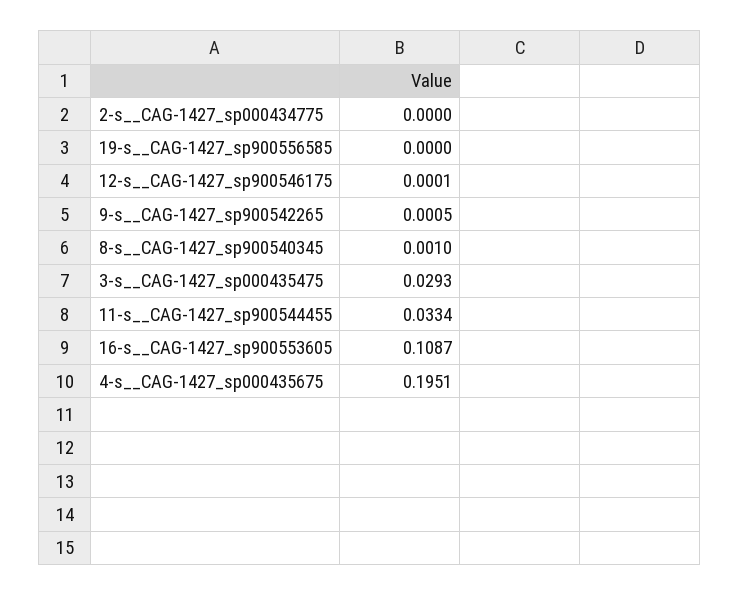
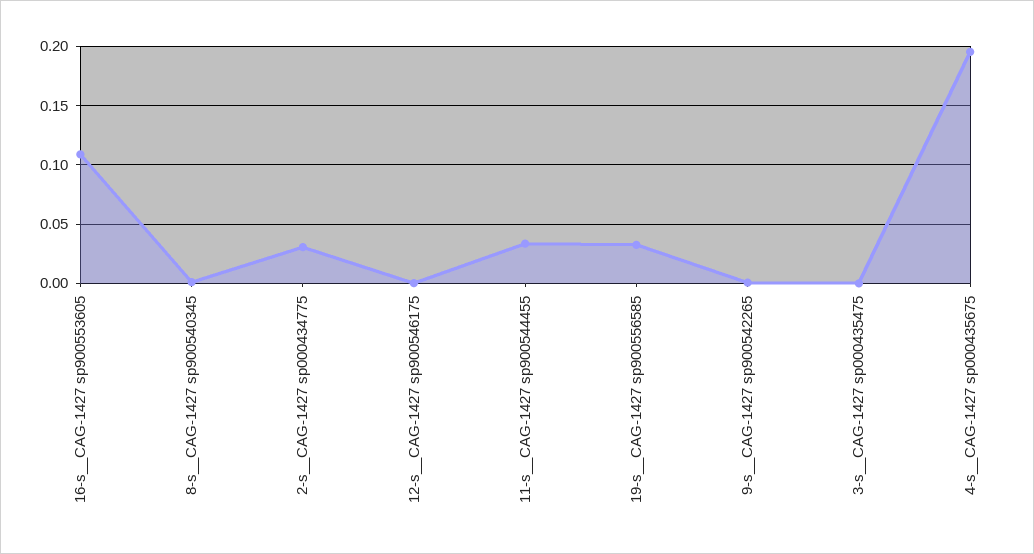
  {
-   "2-s__CAG-1427_sp000434775": 0,
+   "2-s__CAG-1427_sp000434775": 0.03,
-   "19-s__CAG-1427_sp900556585": 0,
+   "19-s__CAG-1427_sp900556585": 0.03,
    "12-s__CAG-1427_sp900546175": 0.0001,
    "9-s__CAG-1427_sp900542265": 0.0005,
    "8-s__CAG-1427_sp900540345": 0.001,
-   "3-s__CAG-1427_sp000435475": 0.0293,
+   "3-s__CAG-1427_sp000435475": 0,
    "11-s__CAG-1427_sp900544455": 0.0334,
    "16-s__CAG-1427_sp900553605": 0.1087,
    "4-s__CAG-1427_sp000435675": 0.1951
  }

